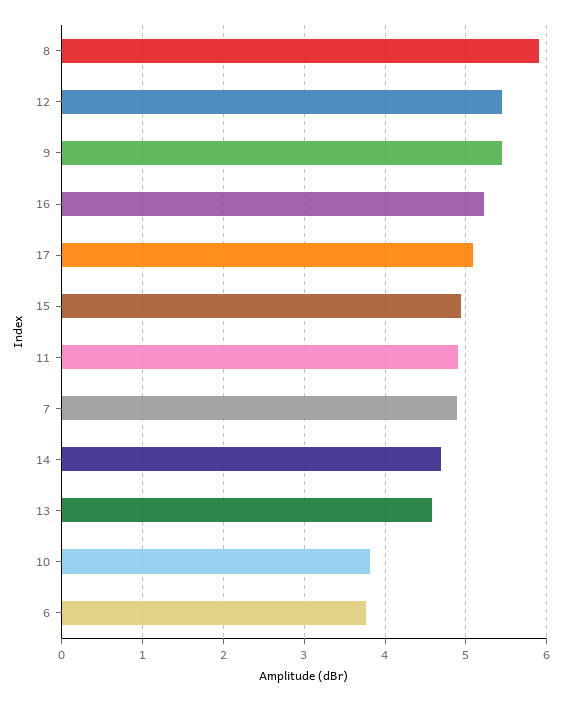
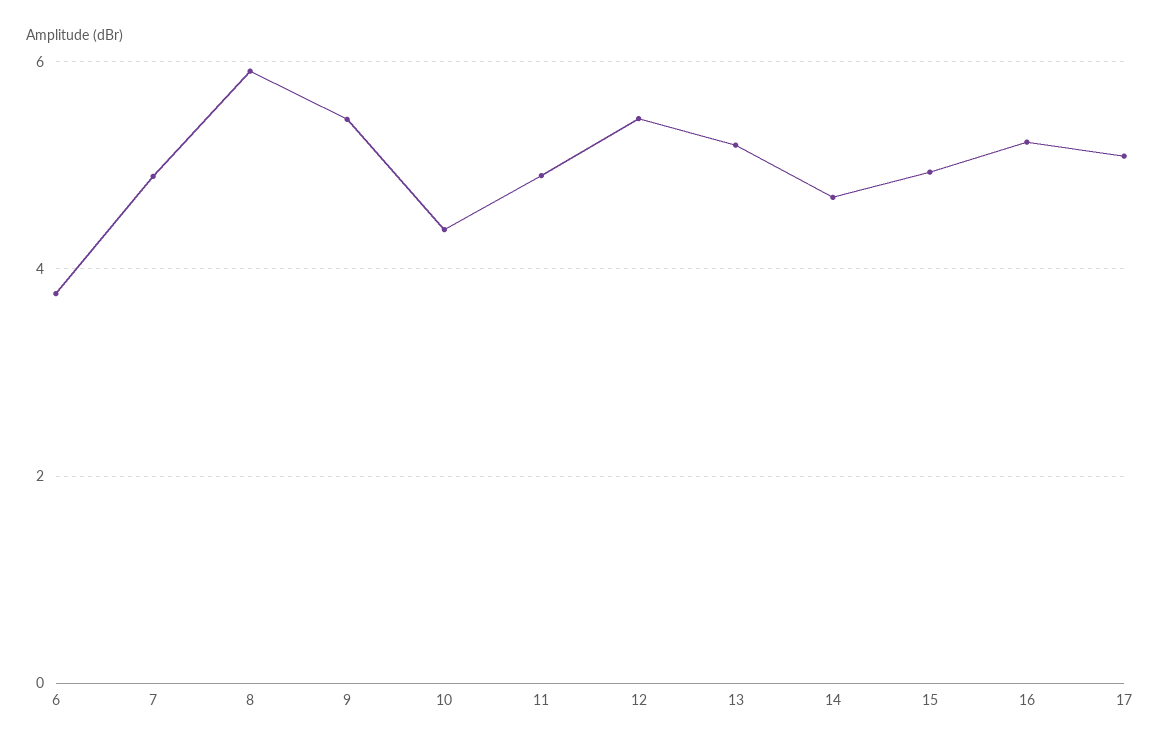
  {
    "8": 5.9,
    "12": 5.5,
    "9": 5.4,
    "16": 5.2,
    "17": 5.1,
    "15": 4.9,
    "11": 4.9,
    "7": 4.9,
    "14": 4.7,
-   "13": 4.6,
+   "13": 5.2,
-   "10": 3.8,
+   "10": 4.4,
    "6": 3.8
  }

